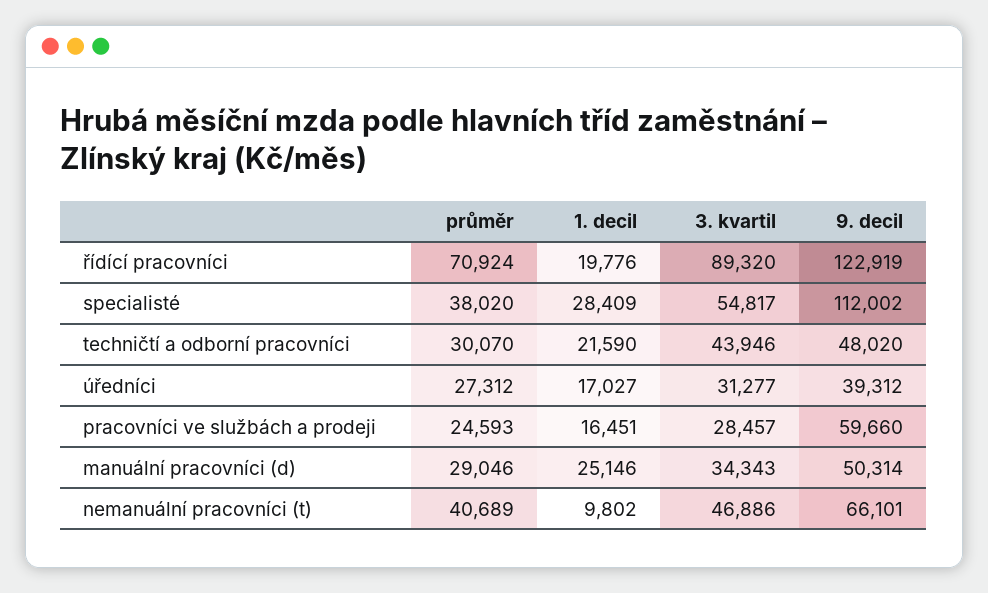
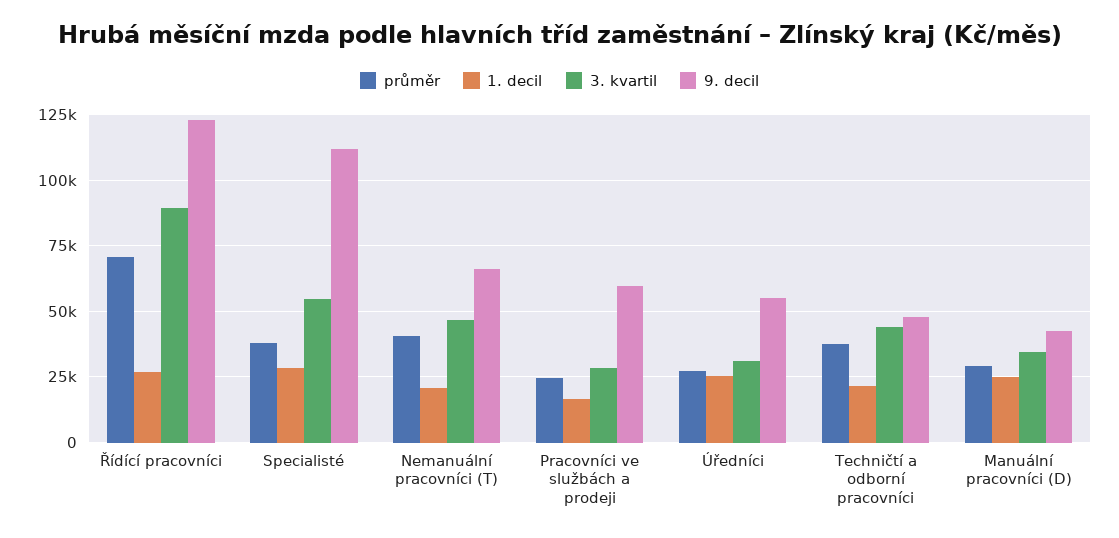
  {
    "průměr": {
      "řídící pracovníci": 70924,
      "specialisté": 38020,
-     "techničtí a odborní pracovníci": 30070,
+     "techničtí a odborní pracovníci": 37500,
      "úředníci": 27312,
      "pracovníci ve službách a prodeji": 24593,
      "manuální pracovníci (d)": 29046,
      "nemanuální pracovníci (t)": 40689
    },
    "1. decil": {
-     "řídící pracovníci": 19776,
+     "řídící pracovníci": 27500,
      "specialisté": 28409,
      "techničtí a odborní pracovníci": 21590,
-     "úředníci": 17027,
+     "úředníci": 25000,
      "pracovníci ve službách a prodeji": 16451,
      "manuální pracovníci (d)": 25146,
-     "nemanuální pracovníci (t)": 9802
+     "nemanuální pracovníci (t)": 20000
    },
    "3. kvartil": {
      "řídící pracovníci": 89320,
      "specialisté": 54817,
      "techničtí a odborní pracovníci": 43946,
      "úředníci": 31277,
      "pracovníci ve službách a prodeji": 28457,
      "manuální pracovníci (d)": 34343,
      "nemanuální pracovníci (t)": 46886
    },
    "9. decil": {
      "řídící pracovníci": 122919,
      "specialisté": 112002,
      "techničtí a odborní pracovníci": 48020,
-     "úředníci": 39312,
+     "úředníci": 55000,
      "pracovníci ve službách a prodeji": 59660,
-     "manuální pracovníci (d)": 50314,
+     "manuální pracovníci (d)": 42500,
      "nemanuální pracovníci (t)": 66101
    }
  }

